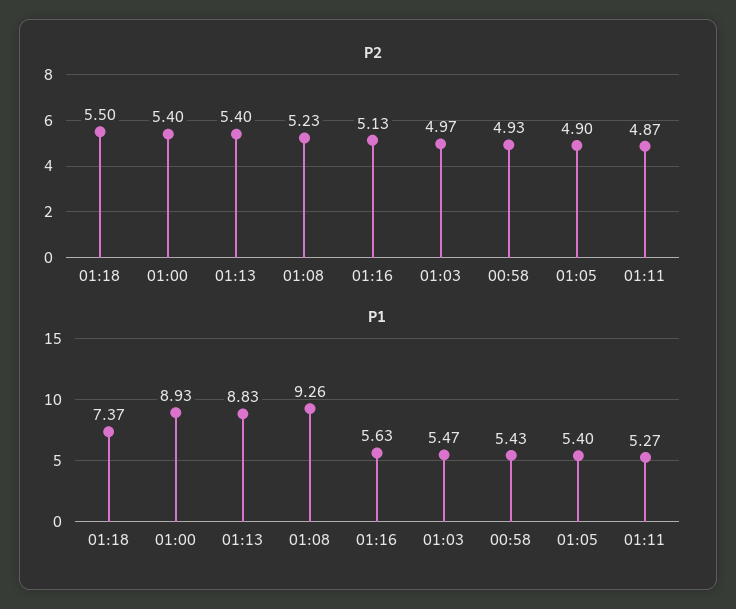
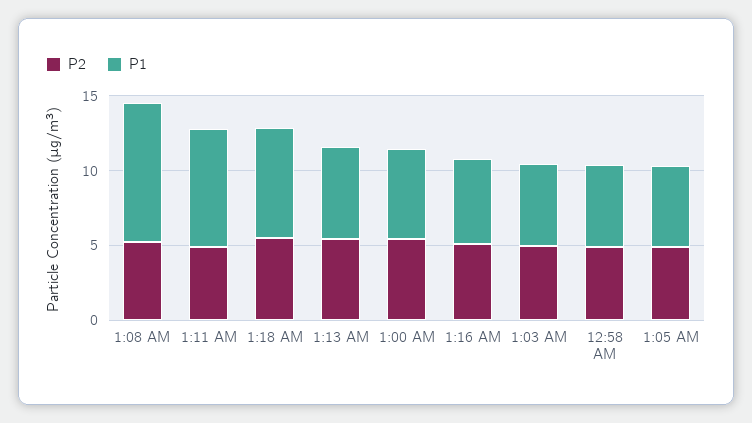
  {
    "P2": {
      "01:18": 5.5,
      "01:00": 5.4,
      "01:13": 5.4,
      "01:08": 5.23,
      "01:16": 5.13,
      "01:03": 4.97,
      "00:58": 4.93,
      "01:05": 4.9,
      "01:11": 4.87
    },
    "P1": {
      "01:18": 7.37,
-     "01:00": 8.93,
+     "01:00": 6,
-     "01:13": 8.83,
+     "01:13": 6,
      "01:08": 9.26,
      "01:16": 5.63,
      "01:03": 5.47,
      "00:58": 5.43,
      "01:05": 5.4,
-     "01:11": 5.27
+     "01:11": 8
    }
  }

